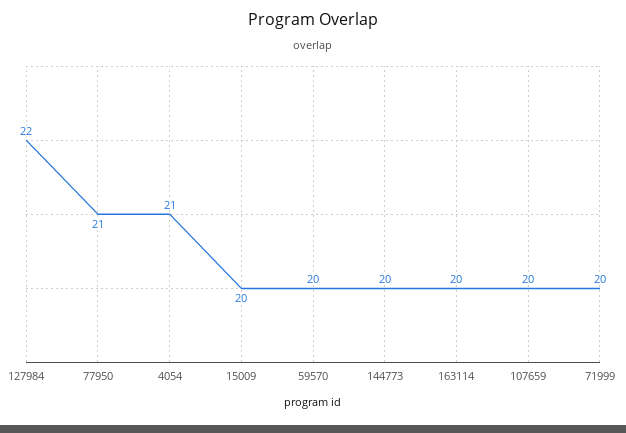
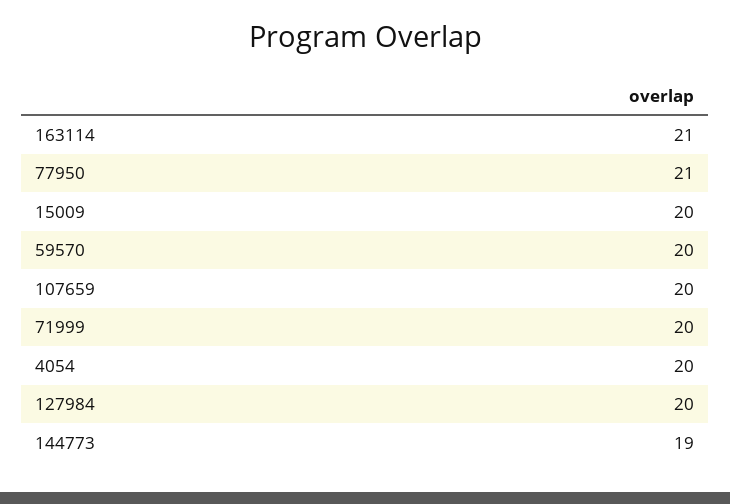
  {
-   "127984": 22,
+   "127984": 20,
    "77950": 21,
-   "4054": 21,
+   "4054": 20,
    "15009": 20,
    "59570": 20,
-   "144773": 20,
+   "144773": 19,
-   "163114": 20,
+   "163114": 21,
    "107659": 20,
    "71999": 20
  }

